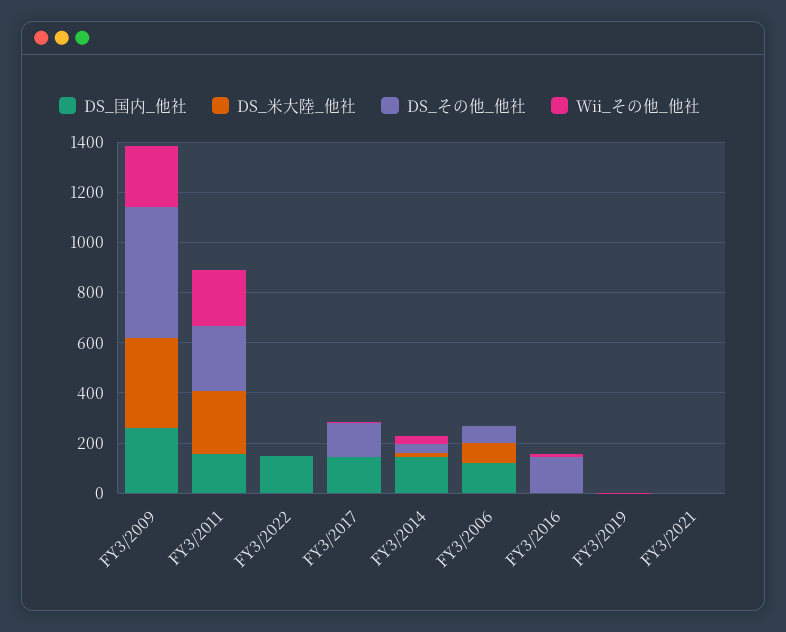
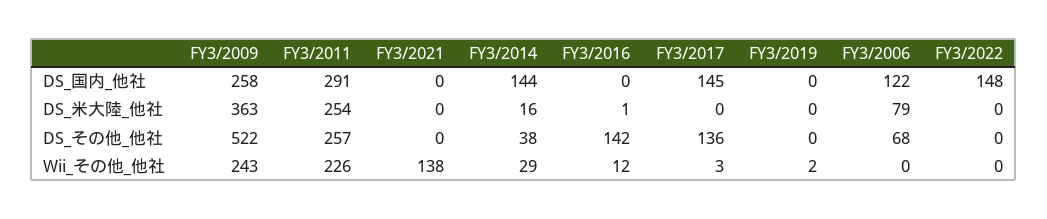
  {
    "DS_国内_他社": {
      "FY3/2009": 258,
-     "FY3/2011": 150,
+     "FY3/2011": 291,
      "FY3/2022": 148,
      "FY3/2017": 145,
      "FY3/2014": 144,
      "FY3/2006": 122,
      "FY3/2016": 0,
      "FY3/2019": 0,
      "FY3/2021": 0
    },
    "DS_米大陸_他社": {
      "FY3/2009": 363,
      "FY3/2011": 254,
      "FY3/2022": 0,
      "FY3/2017": 0,
      "FY3/2014": 16,
      "FY3/2006": 79,
      "FY3/2016": 1,
      "FY3/2019": 0,
      "FY3/2021": 0
    },
    "DS_その他_他社": {
      "FY3/2009": 522,
      "FY3/2011": 257,
      "FY3/2022": 0,
      "FY3/2017": 136,
      "FY3/2014": 38,
      "FY3/2006": 68,
      "FY3/2016": 142,
      "FY3/2019": 0,
      "FY3/2021": 0
    },
    "Wii_その他_他社": {
      "FY3/2009": 243,
      "FY3/2011": 226,
      "FY3/2022": 0,
      "FY3/2017": 3,
      "FY3/2014": 29,
      "FY3/2006": 0,
      "FY3/2016": 12,
      "FY3/2019": 2,
-     "FY3/2021": 0
+     "FY3/2021": 138
    }
  }

